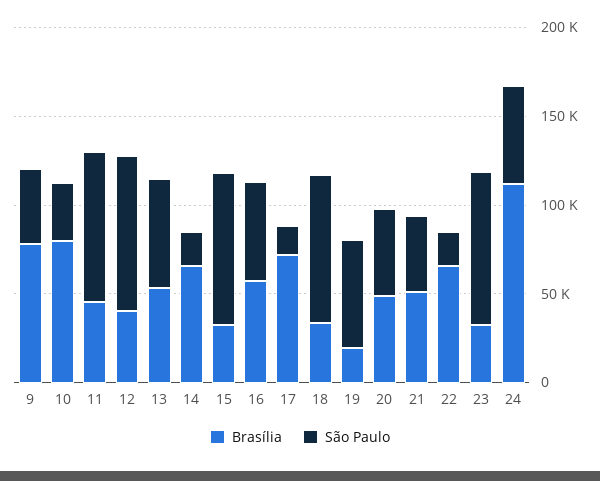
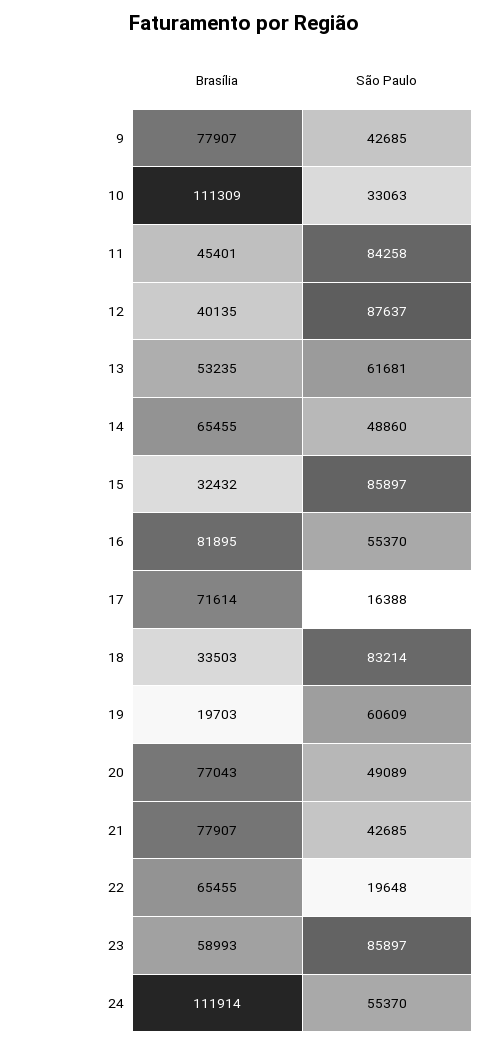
  {
    "Brasília": {
      "9": 77907,
-     "10": 80000,
+     "10": 111309,
      "11": 45401,
      "12": 40135,
      "13": 53235,
      "14": 65455,
      "15": 32432,
-     "16": 60000,
+     "16": 81895,
      "17": 71614,
      "18": 33503,
      "19": 19703,
-     "20": 50000,
+     "20": 77043,
-     "21": 50000,
+     "21": 77907,
      "22": 65455,
-     "23": 30000,
+     "23": 58993,
      "24": 111914
    },
    "São Paulo": {
      "9": 42685,
      "10": 33063,
      "11": 84258,
      "12": 87637,
      "13": 61681,
-     "14": 20000,
+     "14": 48860,
      "15": 85897,
      "16": 55370,
      "17": 16388,
      "18": 83214,
      "19": 60609,
      "20": 49089,
      "21": 42685,
      "22": 19648,
      "23": 85897,
      "24": 55370
    }
  }

